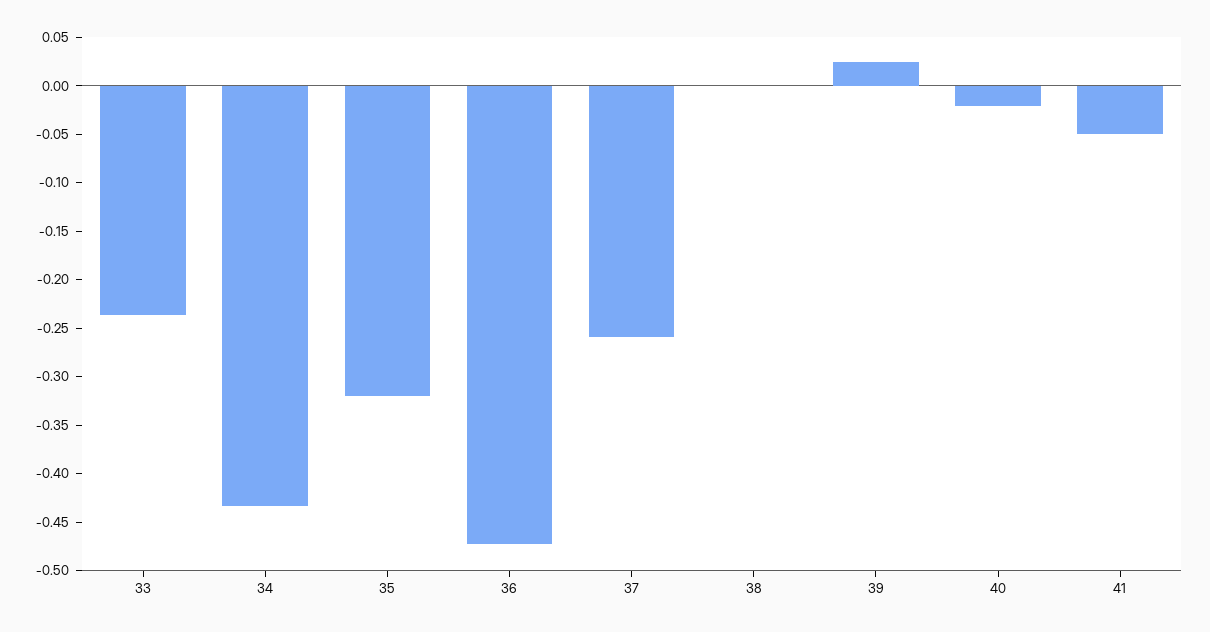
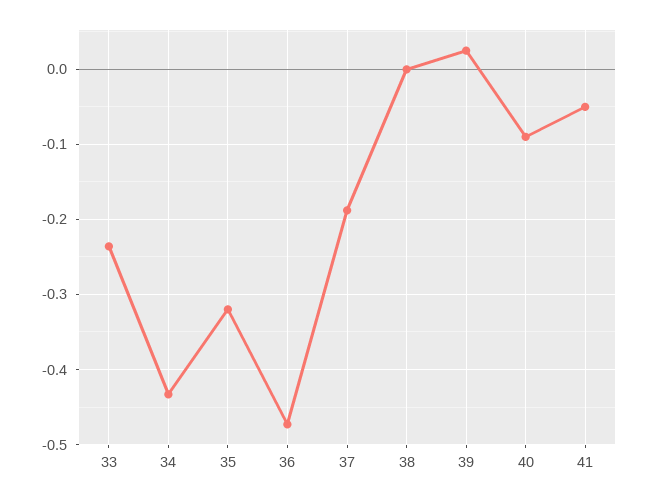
  {
    "33": -0.24,
    "34": -0.43,
    "35": -0.32,
    "36": -0.47,
-   "37": -0.26,
+   "37": -0.19,
    "38": 0,
    "39": 0.03,
-   "40": -0.02,
+   "40": -0.09,
    "41": -0.05
  }

